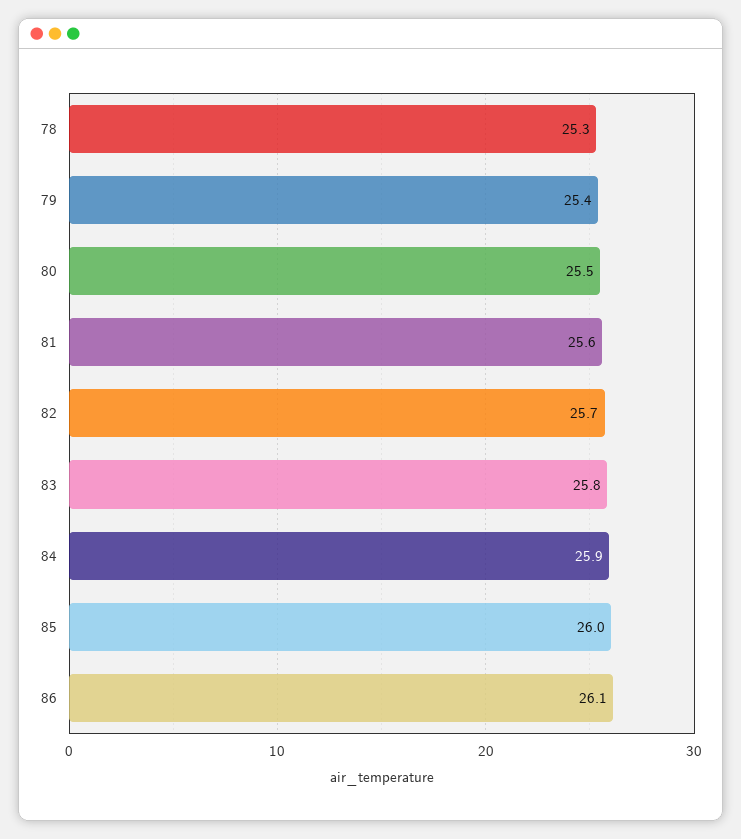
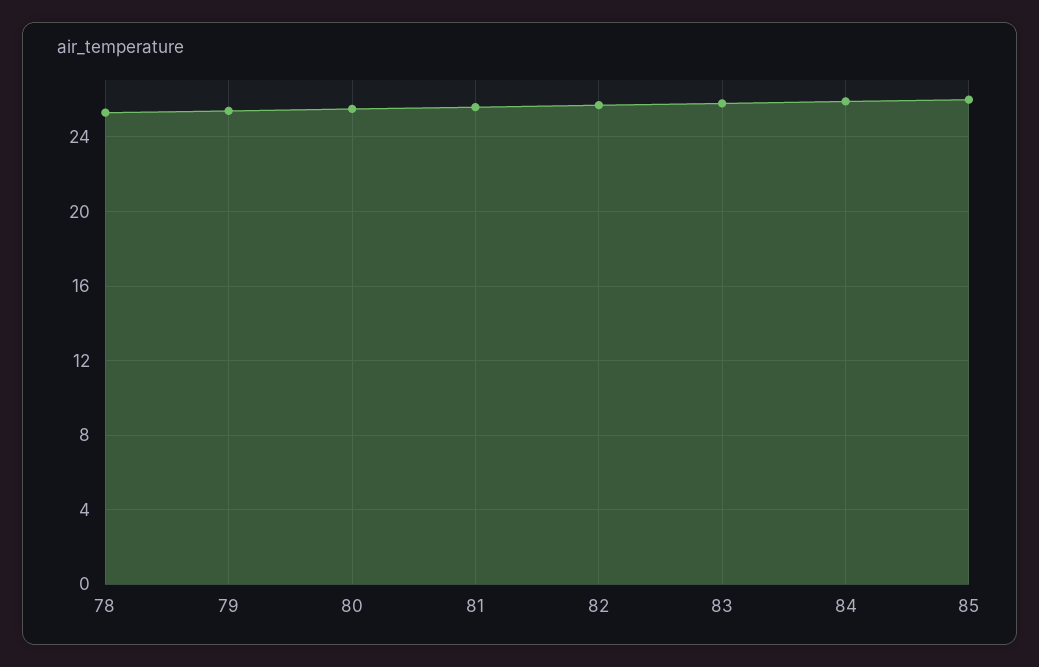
  {
    "78": 25.3,
    "79": 25.4,
    "80": 25.5,
    "81": 25.6,
    "82": 25.7,
    "83": 25.8,
    "84": 25.9,
-   "85": 26,
+   "85": 26
-   "86": 26.1
  }

